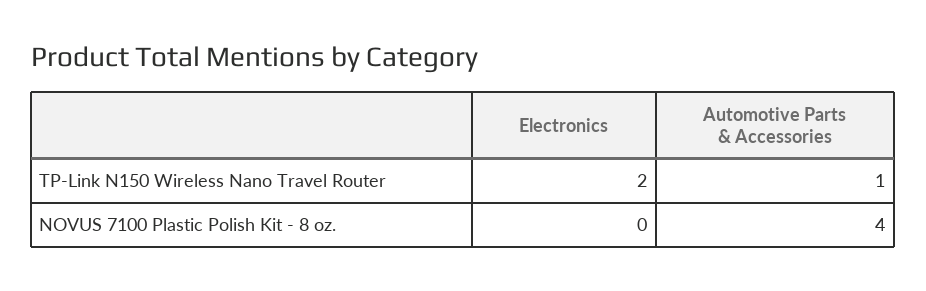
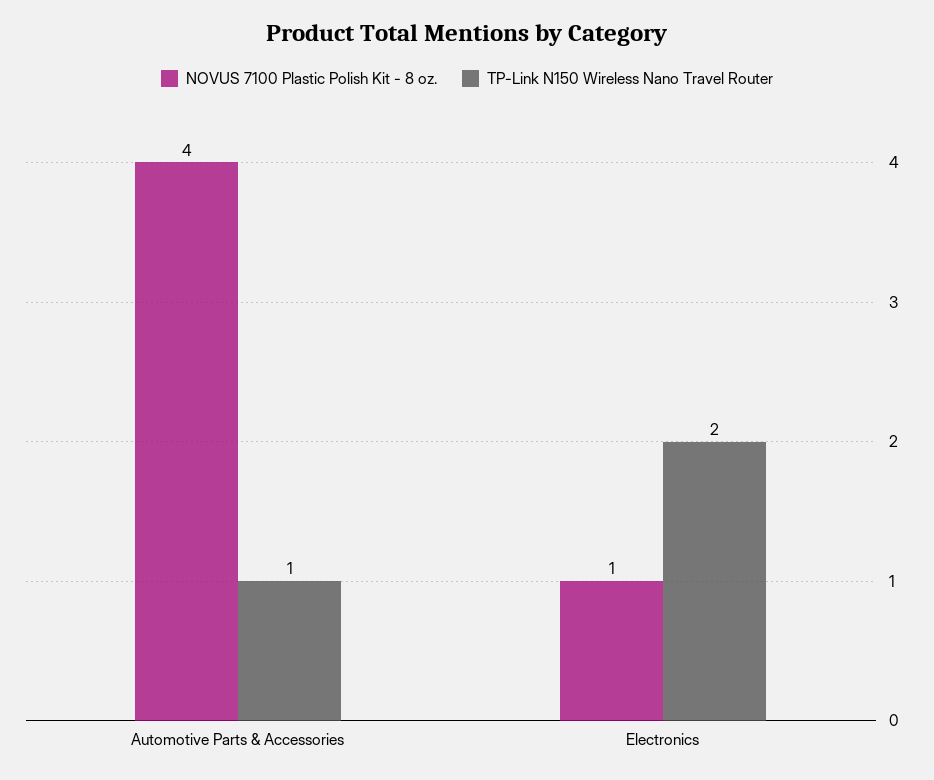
  {
    "TP-Link N150 Wireless Nano Travel Router": {
      "Electronics": 2,
      "Automotive Parts & Accessories": 1
    },
    "NOVUS 7100 Plastic Polish Kit - 8 oz.": {
-     "Electronics": 0,
+     "Electronics": 1,
      "Automotive Parts & Accessories": 4
    }
  }

